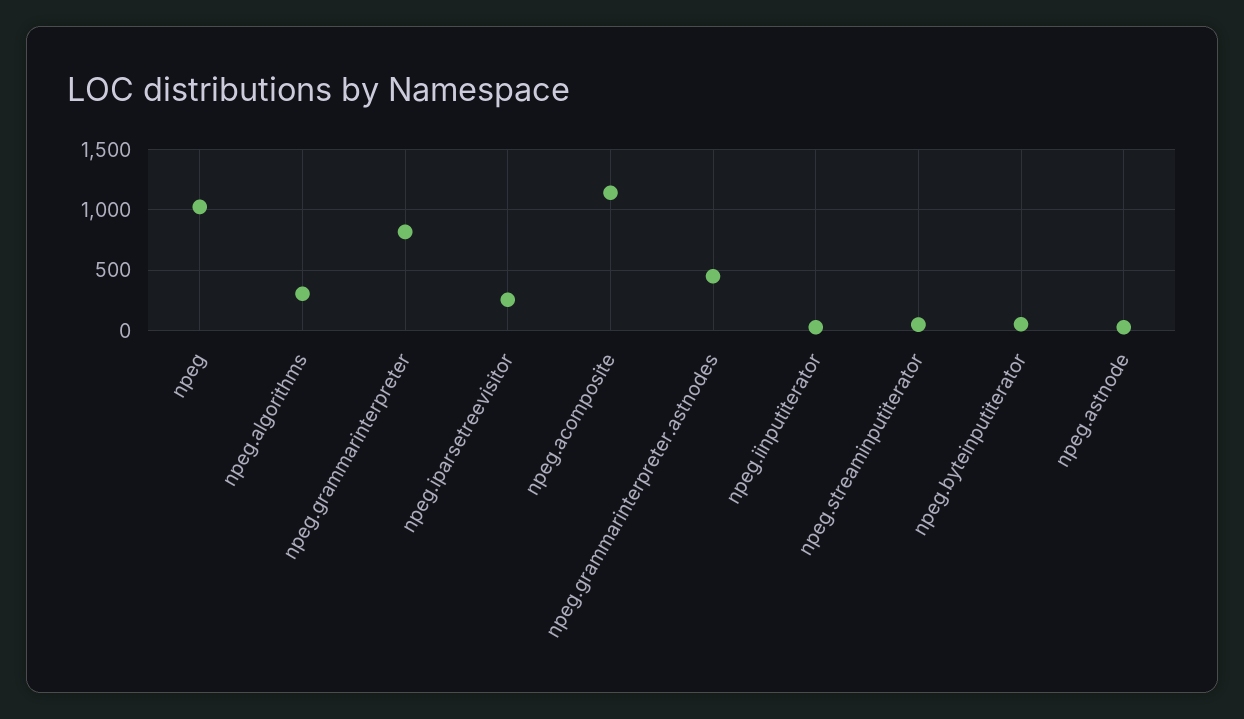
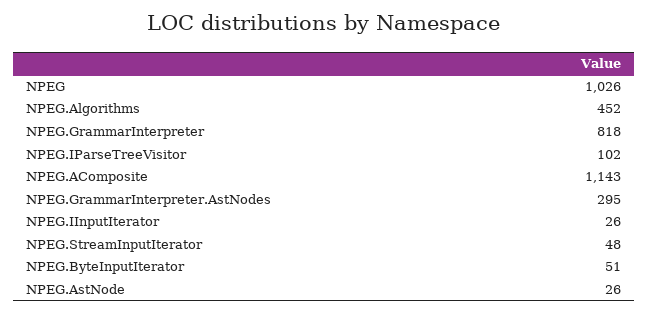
  {
    "npeg": 1026,
-   "npeg.algorithms": 300,
+   "npeg.algorithms": 452,
    "npeg.grammarinterpreter": 818,
-   "npeg.iparsetreevisitor": 250,
+   "npeg.iparsetreevisitor": 102,
    "npeg.acomposite": 1143,
-   "npeg.grammarinterpreter.astnodes": 450,
+   "npeg.grammarinterpreter.astnodes": 295,
    "npeg.iinputiterator": 26,
    "npeg.streaminputiterator": 48,
    "npeg.byteinputiterator": 51,
    "npeg.astnode": 26
  }

